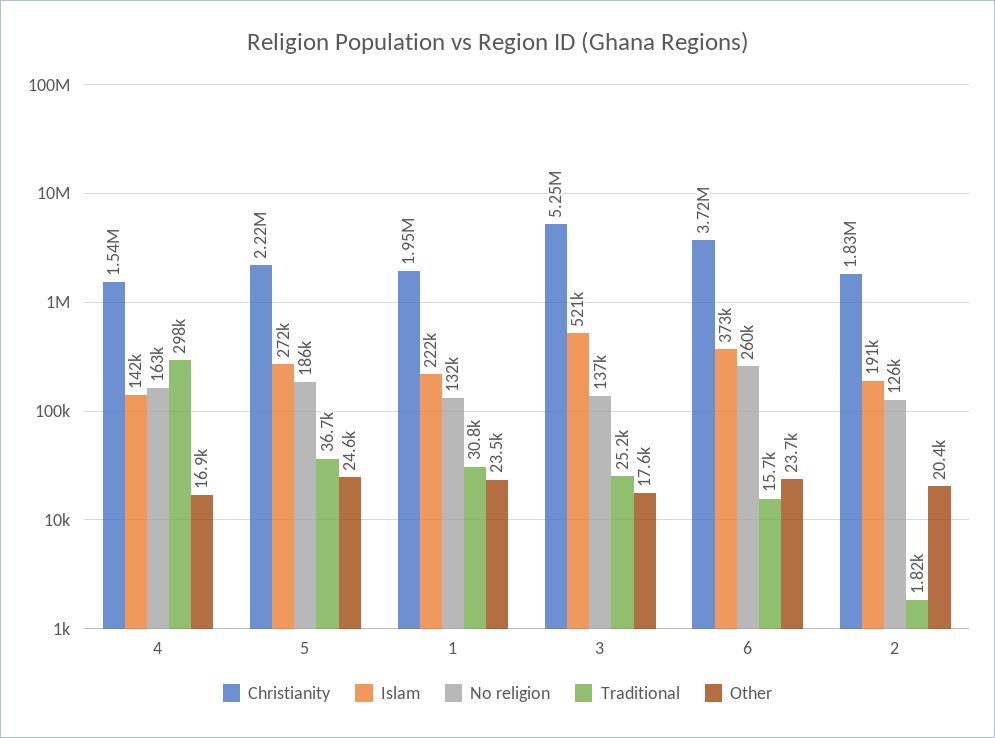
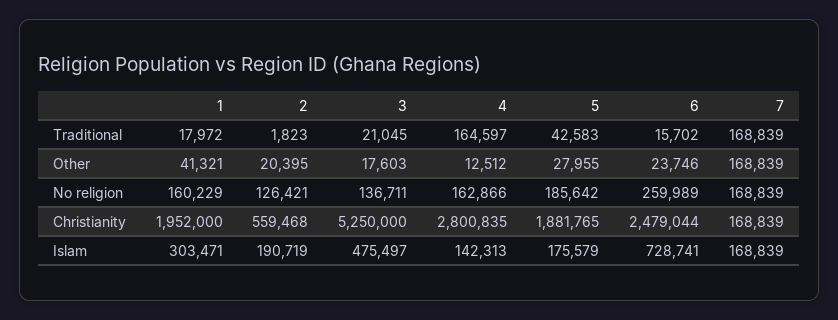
  {
    "Christianity": {
-     "4": 1540000,
+     "4": 2800835,
-     "5": 2220000,
+     "5": 1881765,
      "1": 1952000,
      "3": 5250000,
-     "6": 3720000,
+     "6": 2479044,
-     "2": 1830000
+     "2": 559468,
+     "7": 168839
    },
    "Islam": {
      "4": 142313,
-     "5": 272000,
+     "5": 175579,
-     "1": 222000,
+     "1": 303471,
-     "3": 521000,
+     "3": 475497,
-     "6": 373000,
+     "6": 728741,
-     "2": 190719
+     "2": 190719,
+     "7": 168839
    },
    "No religion": {
      "4": 162866,
      "5": 185642,
-     "1": 132000,
+     "1": 160229,
      "3": 136711,
      "6": 259989,
-     "2": 126421
+     "2": 126421,
+     "7": 168839
    },
    "Traditional": {
-     "4": 298000,
+     "4": 164597,
-     "5": 36700,
+     "5": 42583,
-     "1": 30800,
+     "1": 17972,
-     "3": 25200,
+     "3": 21045,
      "6": 15702,
-     "2": 1823
+     "2": 1823,
+     "7": 168839
    },
    "Other": {
-     "4": 16900,
+     "4": 12512,
-     "5": 24600,
+     "5": 27955,
-     "1": 23500,
+     "1": 41321,
      "3": 17603,
      "6": 23746,
-     "2": 20395
+     "2": 20395,
+     "7": 168839
    }
  }

